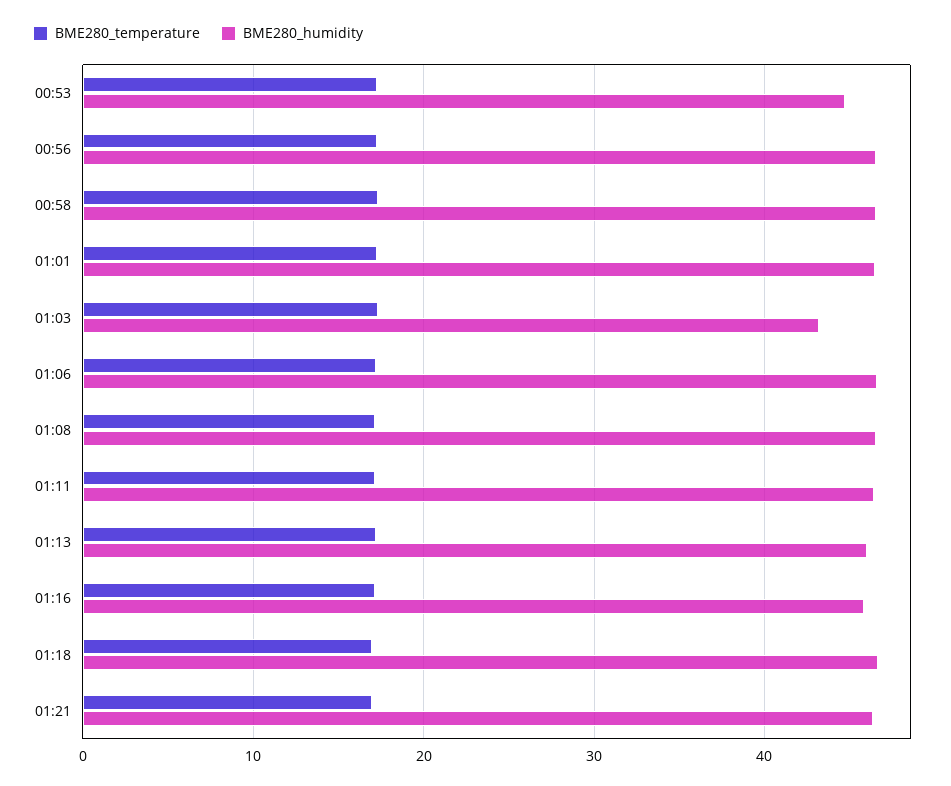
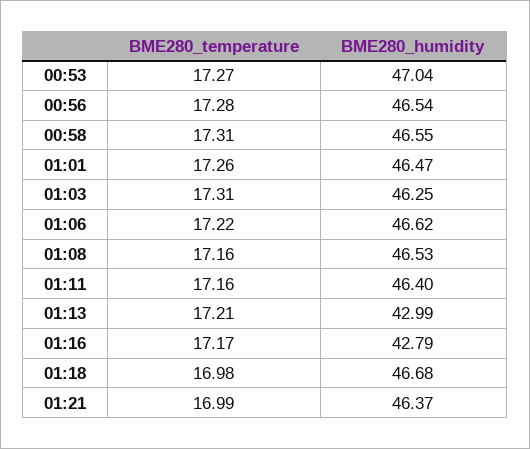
  {
    "BME280_temperature": {
      "00:53": 17.27,
      "00:56": 17.28,
      "00:58": 17.31,
      "01:01": 17.26,
      "01:03": 17.31,
      "01:06": 17.22,
      "01:08": 17.16,
      "01:11": 17.16,
      "01:13": 17.21,
      "01:16": 17.17,
      "01:18": 16.98,
      "01:21": 16.99
    },
    "BME280_humidity": {
-     "00:53": 45,
+     "00:53": 47.04,
      "00:56": 46.54,
      "00:58": 46.55,
      "01:01": 46.47,
-     "01:03": 43,
+     "01:03": 46.25,
      "01:06": 46.62,
      "01:08": 46.53,
      "01:11": 46.4,
-     "01:13": 46,
+     "01:13": 42.99,
-     "01:16": 46,
+     "01:16": 42.79,
      "01:18": 46.68,
      "01:21": 46.37
    }
  }

